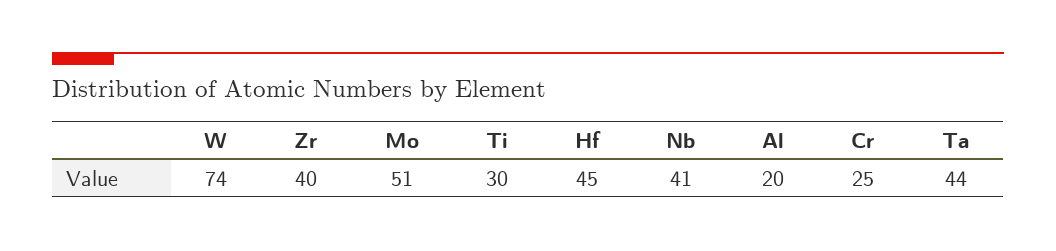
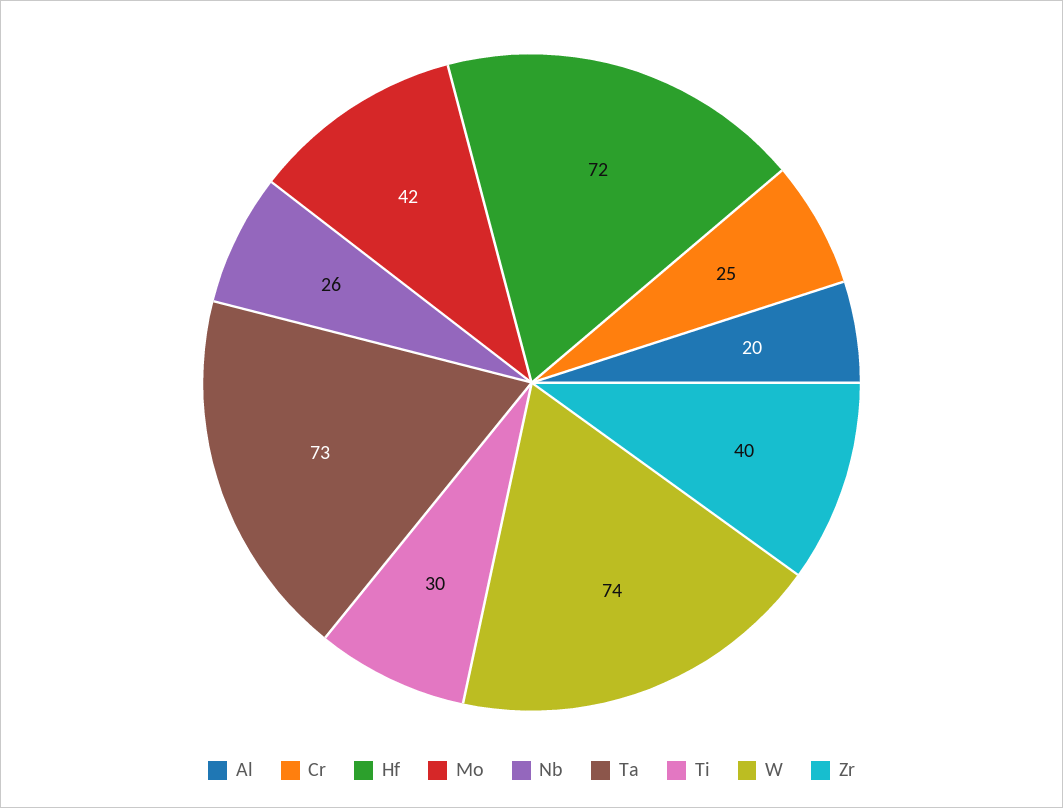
  {
    "W": 74,
    "Zr": 40,
-   "Mo": 51,
+   "Mo": 42,
    "Ti": 30,
-   "Hf": 45,
+   "Hf": 72,
-   "Nb": 41,
+   "Nb": 26,
    "Al": 20,
    "Cr": 25,
-   "Ta": 44
+   "Ta": 73
  }

